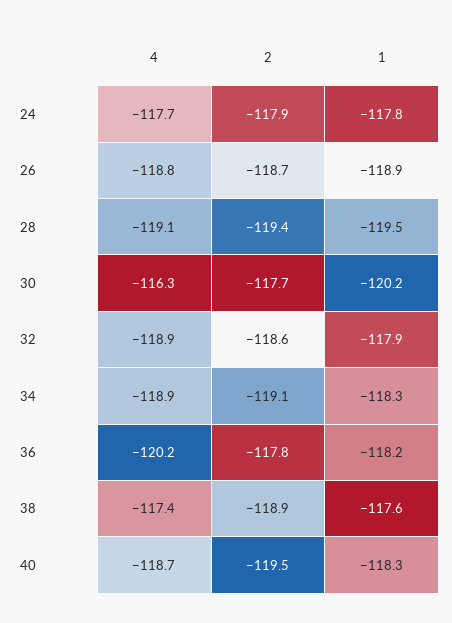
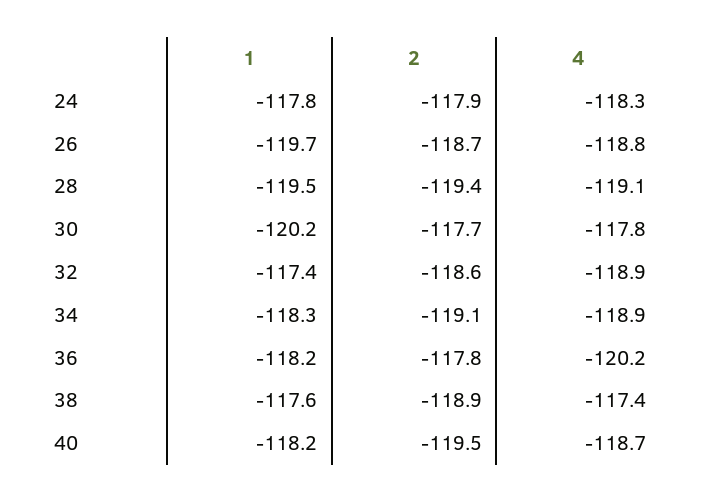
  {
    "4": {
-     "24": -117.7,
+     "24": -118.3,
      "26": -118.8,
      "28": -119.1,
-     "30": -116.3,
+     "30": -117.8,
      "32": -118.9,
      "34": -118.9,
      "36": -120.2,
      "38": -117.4,
      "40": -118.7
    },
    "2": {
      "24": -117.9,
      "26": -118.7,
      "28": -119.4,
      "30": -117.7,
      "32": -118.6,
      "34": -119.1,
      "36": -117.8,
      "38": -118.9,
      "40": -119.5
    },
    "1": {
      "24": -117.8,
-     "26": -118.9,
+     "26": -119.7,
      "28": -119.5,
      "30": -120.2,
-     "32": -117.9,
+     "32": -117.4,
      "34": -118.3,
      "36": -118.2,
      "38": -117.6,
-     "40": -118.3
+     "40": -118.2
    }
  }

